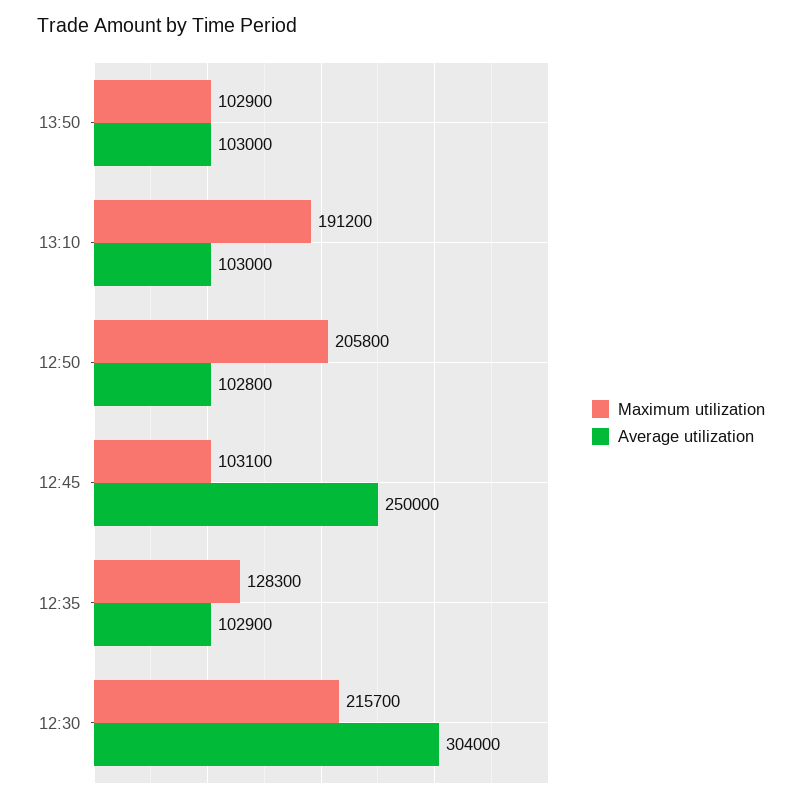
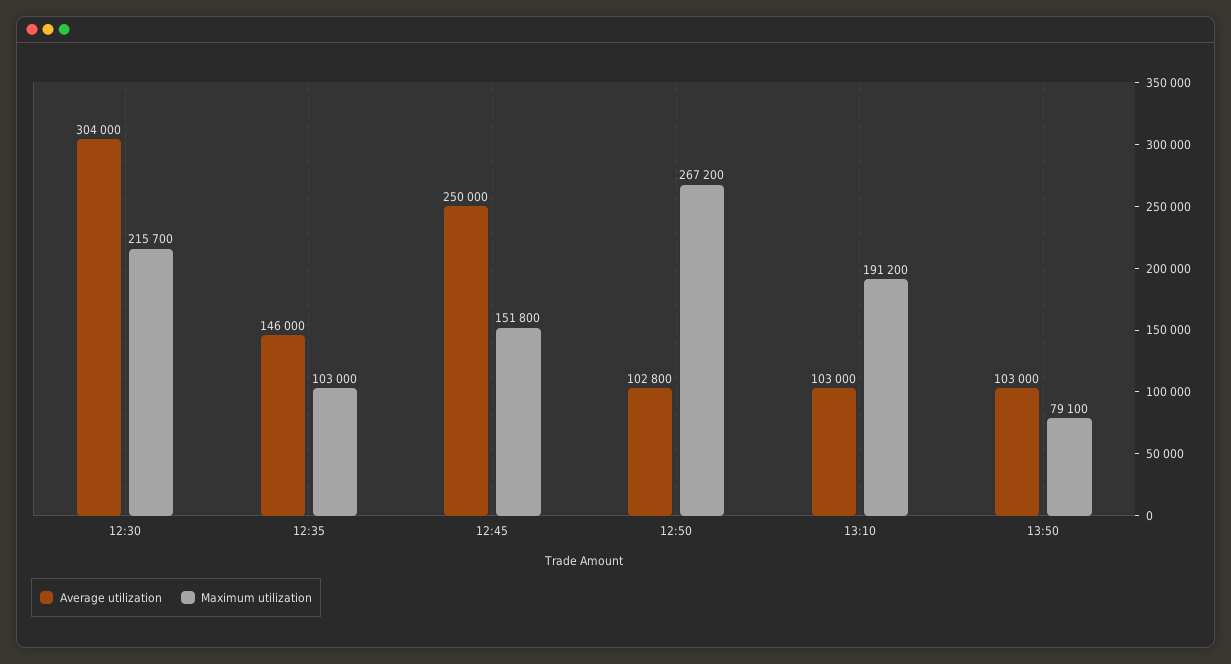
  {
    "Maximum utilization": {
-     "13:50": 102900,
+     "13:50": 79100,
      "13:10": 191200,
-     "12:50": 205800,
+     "12:50": 267200,
-     "12:45": 103100,
+     "12:45": 151800,
-     "12:35": 128300,
+     "12:35": 103000,
      "12:30": 215700
    },
    "Average utilization": {
      "13:50": 103000,
      "13:10": 103000,
      "12:50": 102800,
      "12:45": 250000,
-     "12:35": 102900,
+     "12:35": 146000,
      "12:30": 304000
    }
  }

